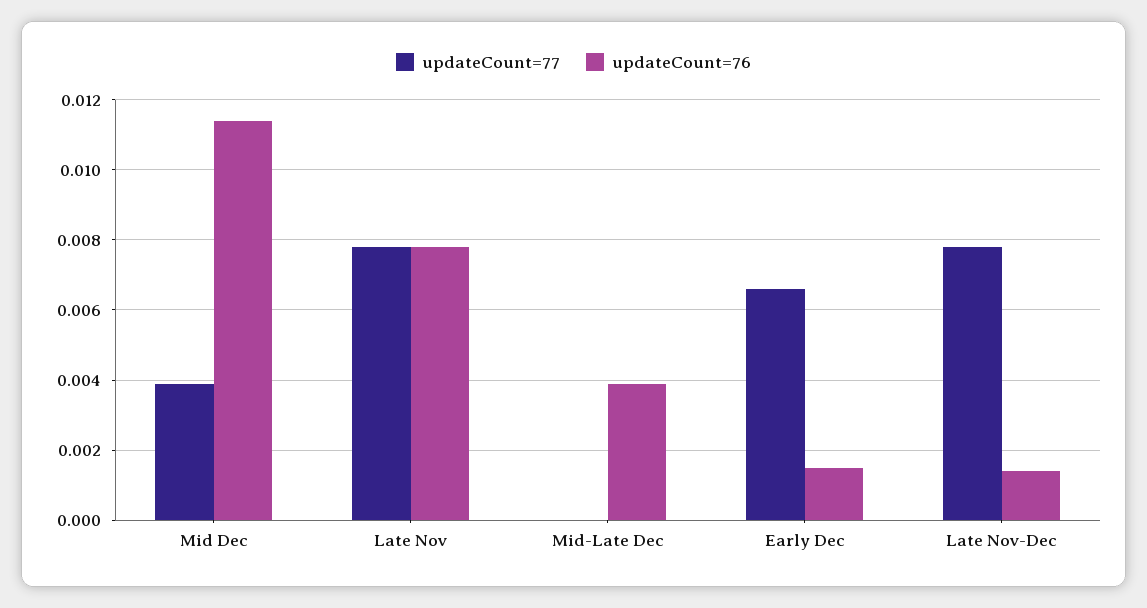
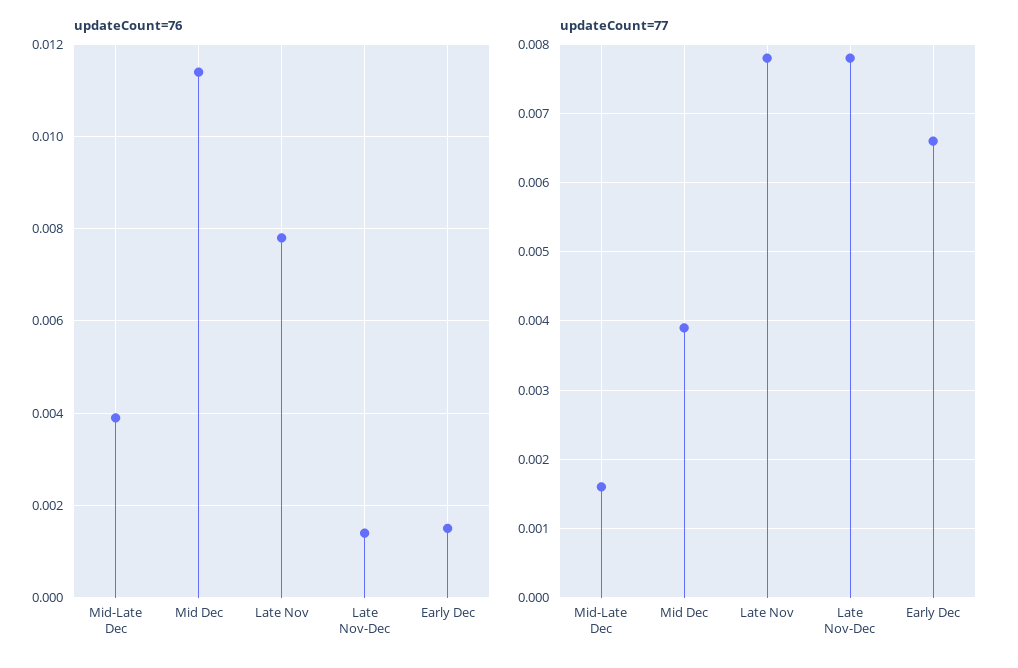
  {
    "updateCount=77": {
      "Mid Dec": 0.0039,
      "Late Nov": 0.0078,
-     "Mid-Late Dec": 0,
+     "Mid-Late Dec": 0.0016,
      "Early Dec": 0.0066,
      "Late Nov-Dec": 0.0078
    },
    "updateCount=76": {
      "Mid Dec": 0.0115,
      "Late Nov": 0.008,
      "Mid-Late Dec": 0.004,
      "Early Dec": 0.0015,
      "Late Nov-Dec": 0.0015
    }
  }

